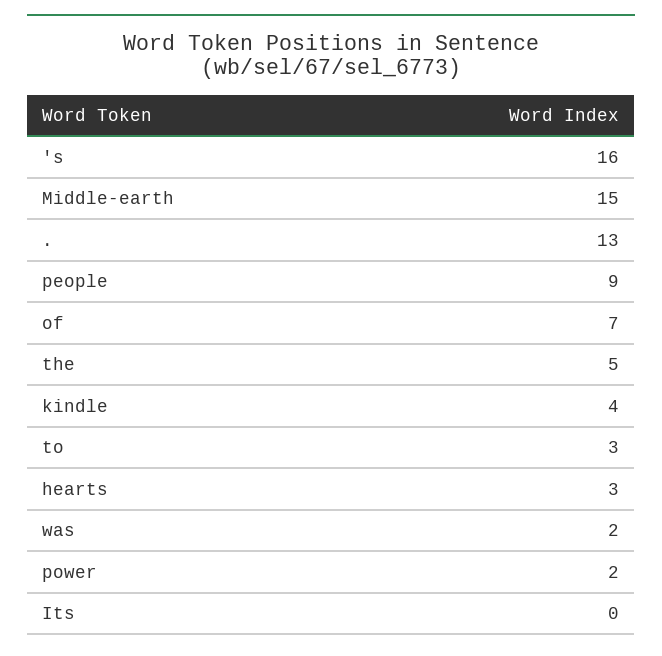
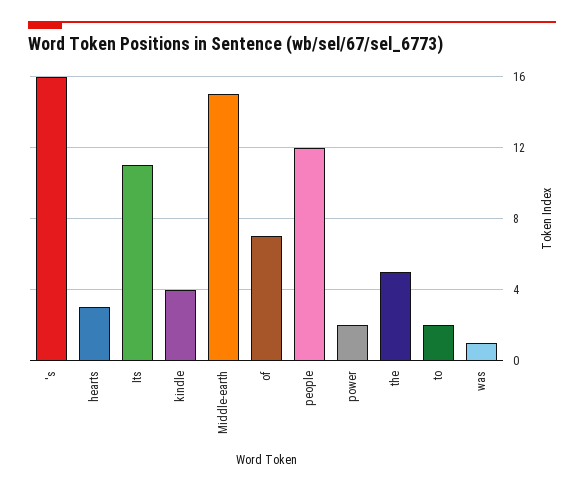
  {
    "'s": 16,
    "Middle-earth": 15,
-   ".": 13,
-   "people": 9,
+   "people": 12,
    "of": 7,
    "the": 5,
    "kindle": 4,
-   "to": 3,
+   "to": 2,
    "hearts": 3,
-   "was": 2,
+   "was": 1,
    "power": 2,
-   "Its": 0
+   "Its": 11
  }

